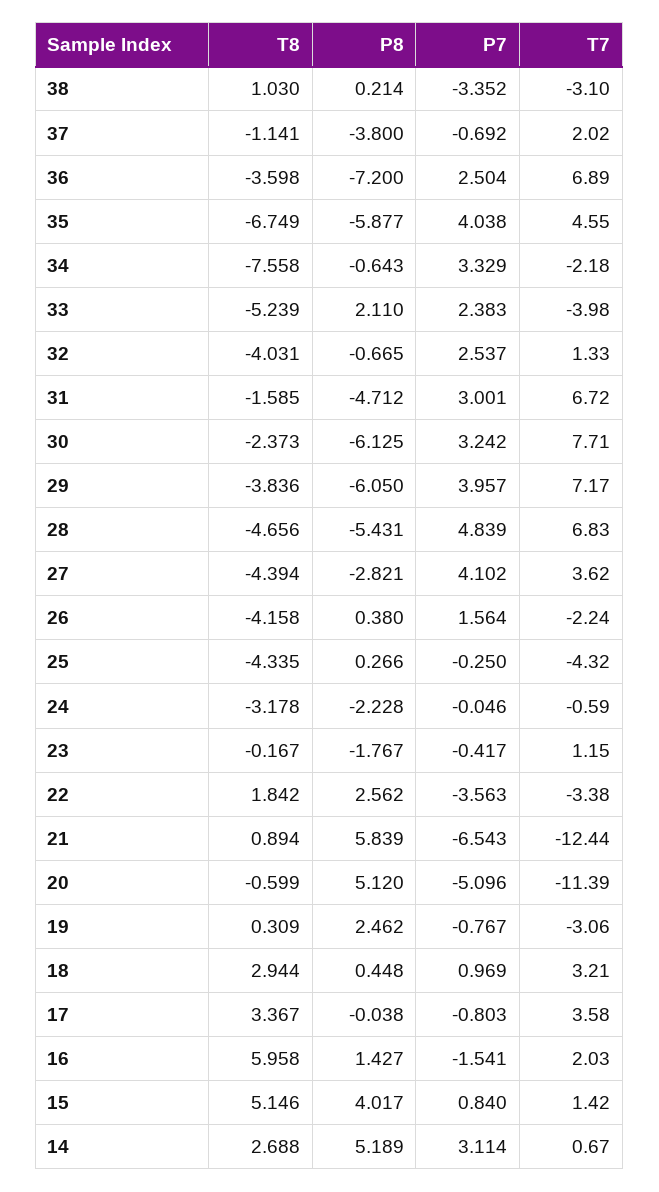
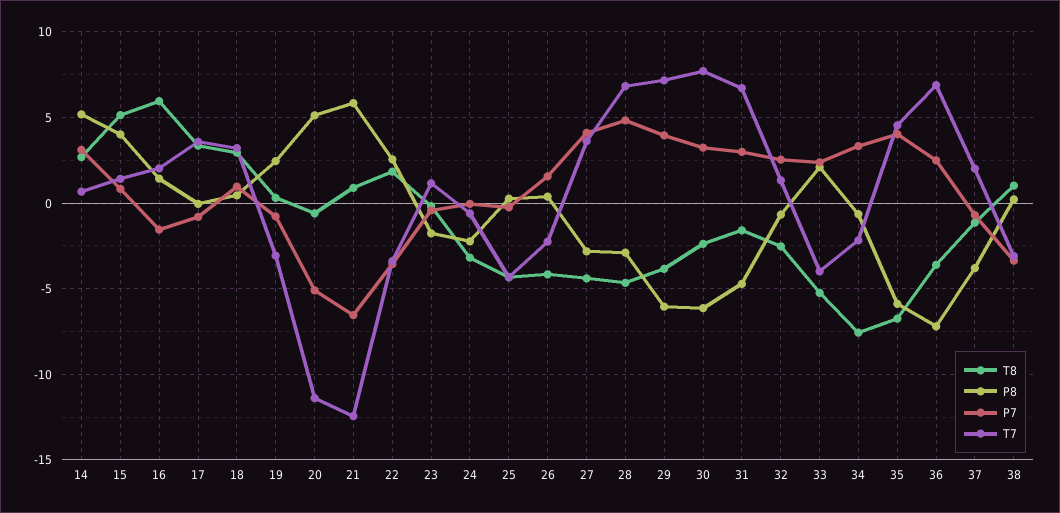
  {
    "T8": {
      "38": 1.03,
      "37": -1.141,
      "36": -3.598,
      "35": -6.749,
      "34": -7.558,
      "33": -5.239,
-     "32": -4.031,
+     "32": -2.5,
      "31": -1.585,
      "30": -2.373,
      "29": -3.836,
      "28": -4.656,
      "27": -4.394,
      "26": -4.158,
      "25": -4.335,
      "24": -3.178,
      "23": -0.167,
      "22": 1.842,
      "21": 0.894,
      "20": -0.599,
      "19": 0.309,
      "18": 2.944,
      "17": 3.367,
      "16": 5.958,
      "15": 5.146,
      "14": 2.688
    },
    "P8": {
      "38": 0.214,
      "37": -3.8,
      "36": -7.2,
      "35": -5.877,
      "34": -0.643,
      "33": 2.11,
      "32": -0.665,
      "31": -4.712,
      "30": -6.125,
      "29": -6.05,
-     "28": -5.431,
+     "28": -3,
      "27": -2.821,
      "26": 0.38,
      "25": 0.266,
      "24": -2.228,
      "23": -1.767,
      "22": 2.562,
      "21": 5.839,
      "20": 5.12,
      "19": 2.462,
      "18": 0.448,
      "17": -0.038,
      "16": 1.427,
      "15": 4.017,
      "14": 5.189
    },
    "P7": {
      "38": -3.352,
      "37": -0.692,
      "36": 2.504,
      "35": 4.038,
      "34": 3.329,
      "33": 2.383,
      "32": 2.537,
      "31": 3.001,
      "30": 3.242,
      "29": 3.957,
      "28": 4.839,
      "27": 4.102,
      "26": 1.564,
      "25": -0.25,
      "24": -0.046,
      "23": -0.417,
      "22": -3.563,
      "21": -6.543,
      "20": -5.096,
      "19": -0.767,
      "18": 0.969,
      "17": -0.803,
      "16": -1.541,
      "15": 0.84,
      "14": 3.114
    },
    "T7": {
      "38": -3.1,
      "37": 2.02,
      "36": 6.89,
      "35": 4.55,
      "34": -2.18,
      "33": -3.98,
      "32": 1.33,
      "31": 6.72,
      "30": 7.71,
      "29": 7.17,
      "28": 6.83,
      "27": 3.62,
      "26": -2.24,
      "25": -4.32,
      "24": -0.59,
      "23": 1.15,
      "22": -3.38,
      "21": -12.44,
      "20": -11.39,
      "19": -3.06,
      "18": 3.21,
      "17": 3.58,
      "16": 2.03,
      "15": 1.42,
      "14": 0.67
    }
  }

